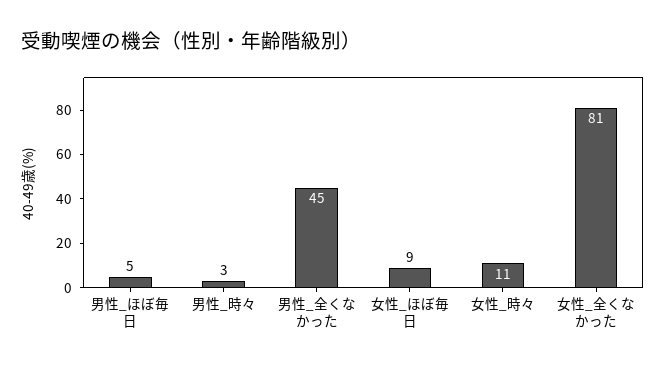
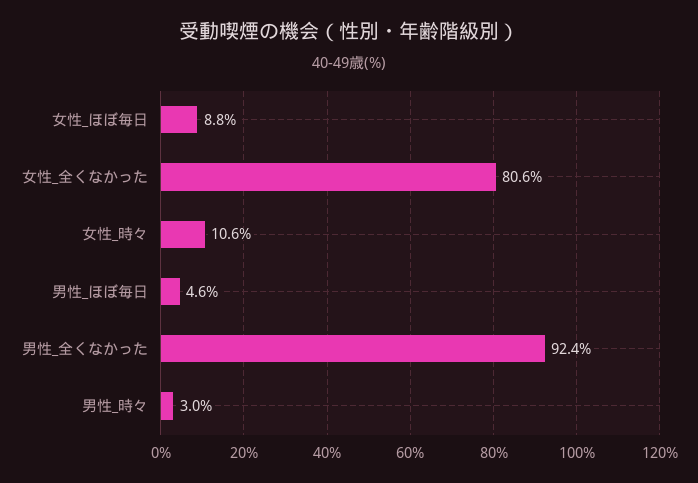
  {
    "男性_ほぼ毎日": 4.6,
    "男性_時々": 3,
-   "男性_全くなかった": 45,
+   "男性_全くなかった": 92.4,
    "女性_ほぼ毎日": 8.8,
    "女性_時々": 10.6,
    "女性_全くなかった": 80.6
  }

